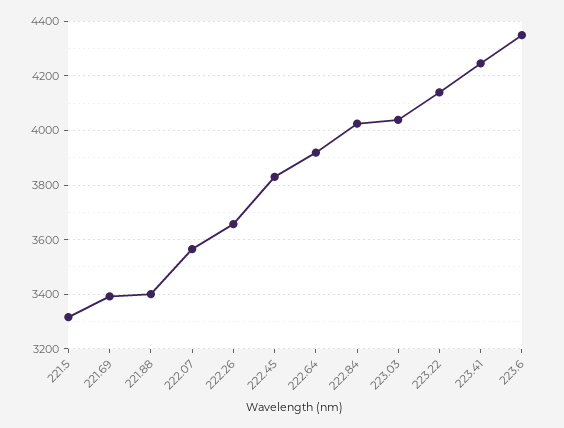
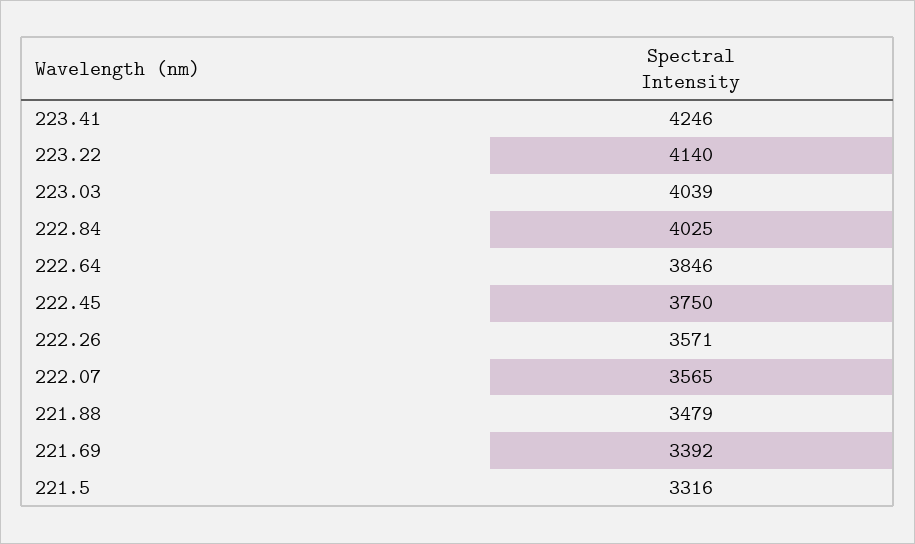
  {
    "221.5": 3316,
    "221.69": 3392,
-   "221.88": 3400,
+   "221.88": 3479,
    "222.07": 3565,
-   "222.26": 3650,
+   "222.26": 3571,
-   "222.45": 3825,
+   "222.45": 3750,
-   "222.64": 3925,
+   "222.64": 3846,
    "222.84": 4025,
    "223.03": 4039,
    "223.22": 4140,
-   "223.41": 4246,
+   "223.41": 4246
-   "223.6": 4350
  }

